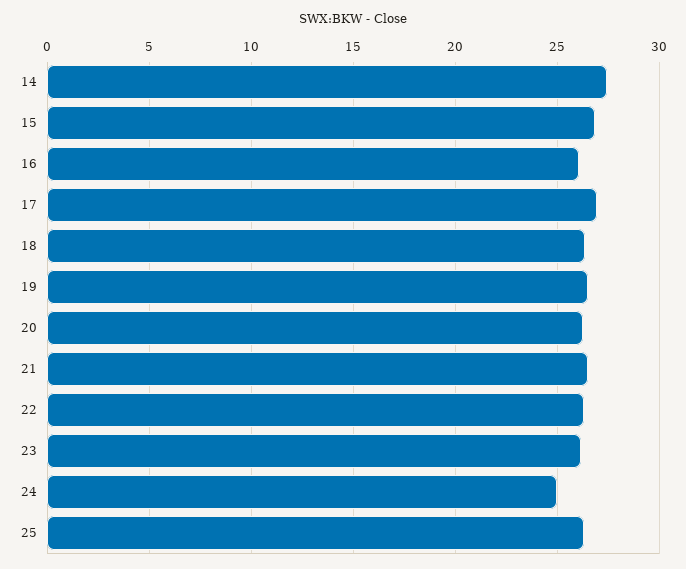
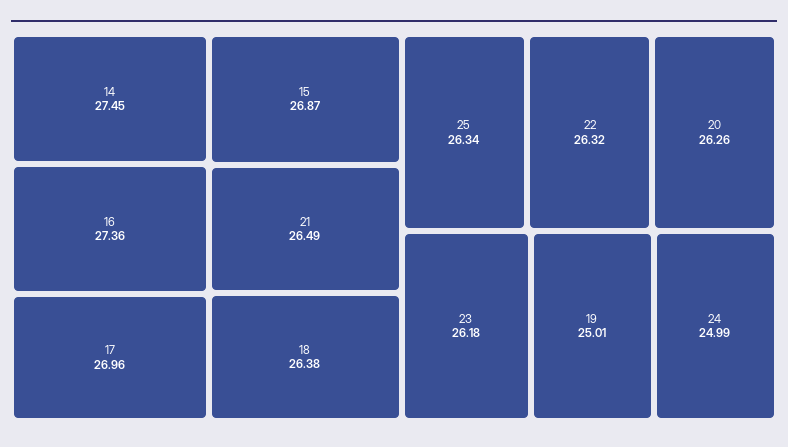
  {
    "14": 27.45,
    "15": 26.87,
-   "16": 26,
+   "16": 27.36,
    "17": 26.96,
    "18": 26.38,
-   "19": 26.5,
+   "19": 25.01,
    "20": 26.26,
    "21": 26.49,
    "22": 26.32,
    "23": 26.18,
    "24": 24.99,
    "25": 26.34
  }

